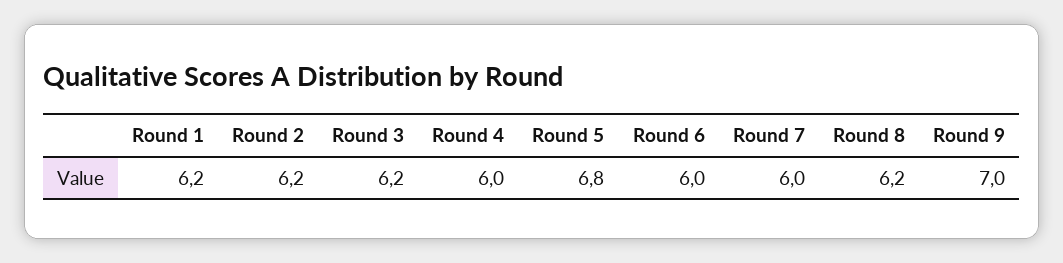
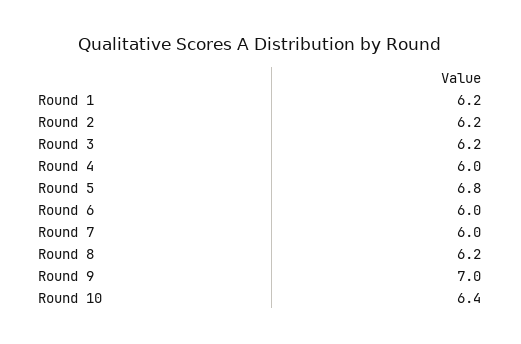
  {
    "Round 1": 6.2,
    "Round 2": 6.2,
    "Round 3": 6.2,
    "Round 4": 6,
    "Round 5": 6.8,
    "Round 6": 6,
    "Round 7": 6,
    "Round 8": 6.2,
-   "Round 9": 7
+   "Round 9": 7,
+   "Round 10": 6.4
  }

